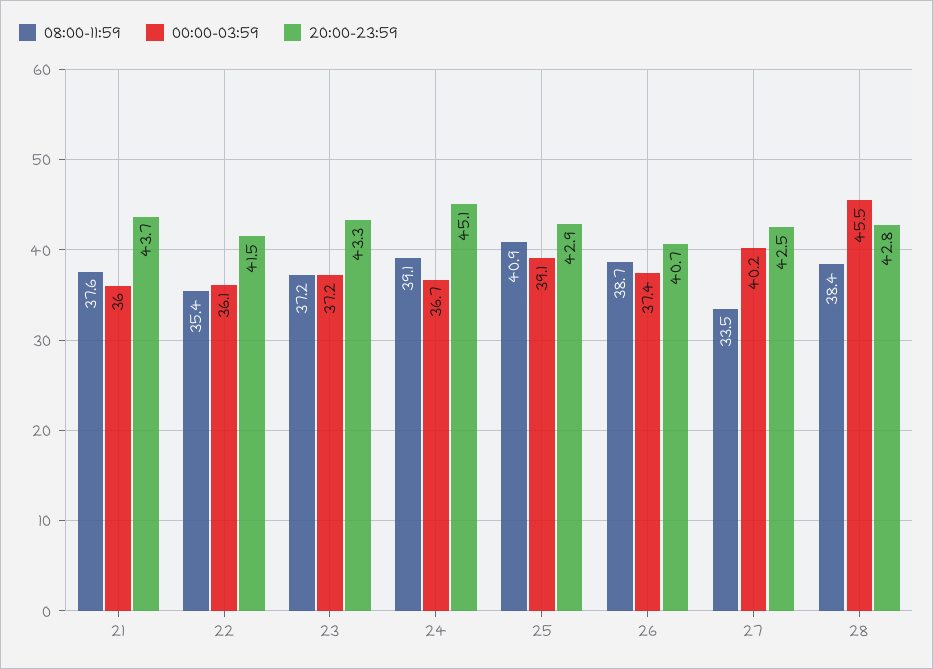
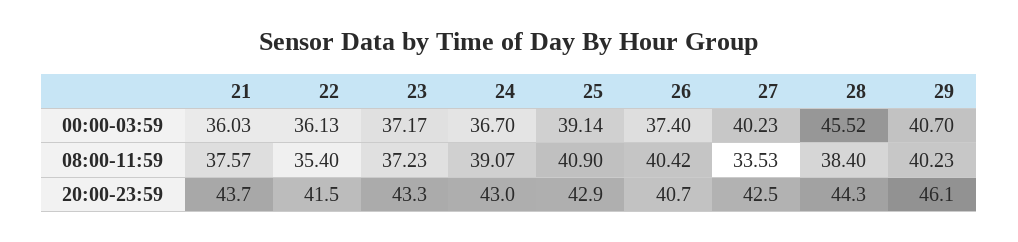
  {
    "08:00-11:59": {
      "21": 37.57,
      "22": 35.4,
      "23": 37.23,
      "24": 39.07,
      "25": 40.9,
-     "26": 38.7,
+     "26": 40.42,
      "27": 33.53,
-     "28": 38.4
+     "28": 38.4,
+     "29": 40.23
    },
    "00:00-03:59": {
      "21": 36.03,
      "22": 36.13,
      "23": 37.17,
      "24": 36.7,
      "25": 39.14,
      "26": 37.4,
      "27": 40.23,
-     "28": 45.52
+     "28": 45.52,
+     "29": 40.7
    },
    "20:00-23:59": {
      "21": 43.7,
      "22": 41.5,
      "23": 43.3,
-     "24": 45.1,
+     "24": 43,
      "25": 42.9,
      "26": 40.7,
      "27": 42.5,
-     "28": 42.8
+     "28": 44.3,
+     "29": 46.1
    }
  }

